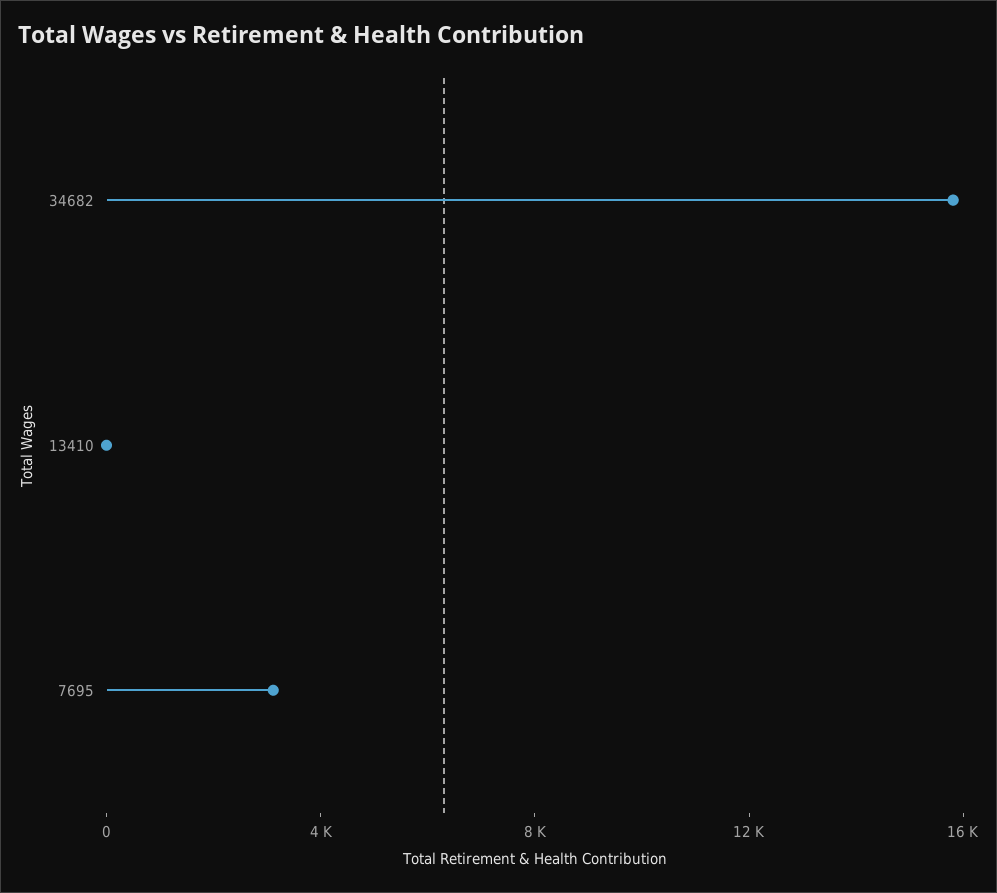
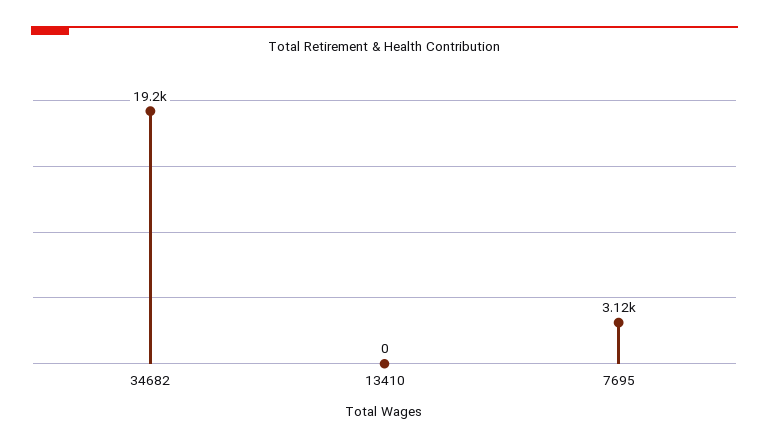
  {
-   "34682": 16000,
+   "34682": 19200,
    "13410": 0,
    "7695": 3120
  }

